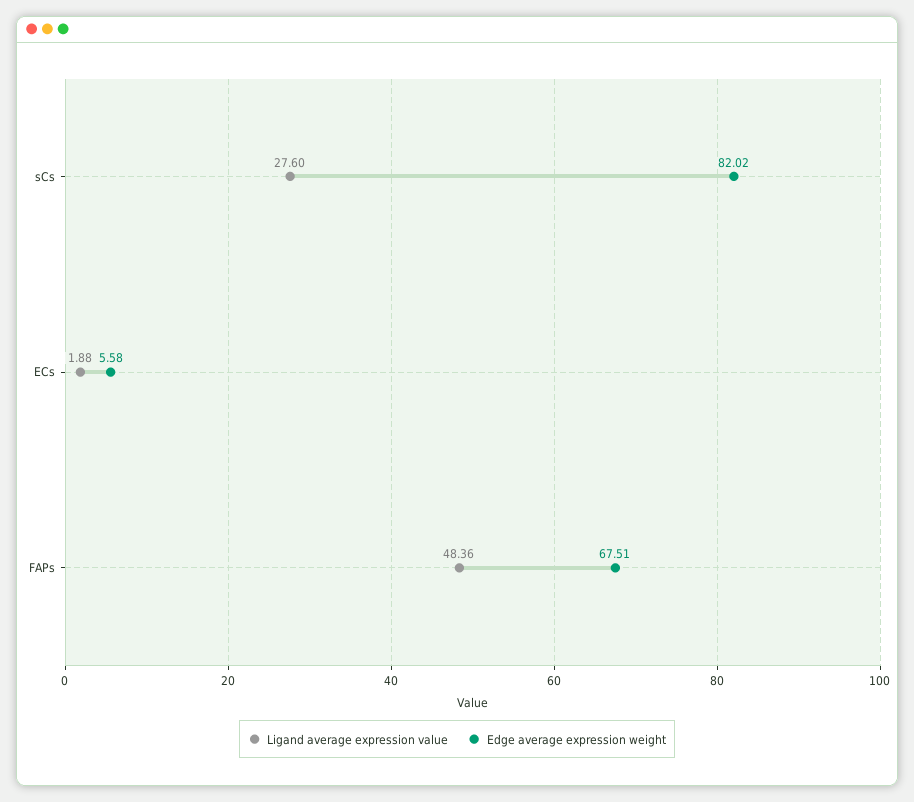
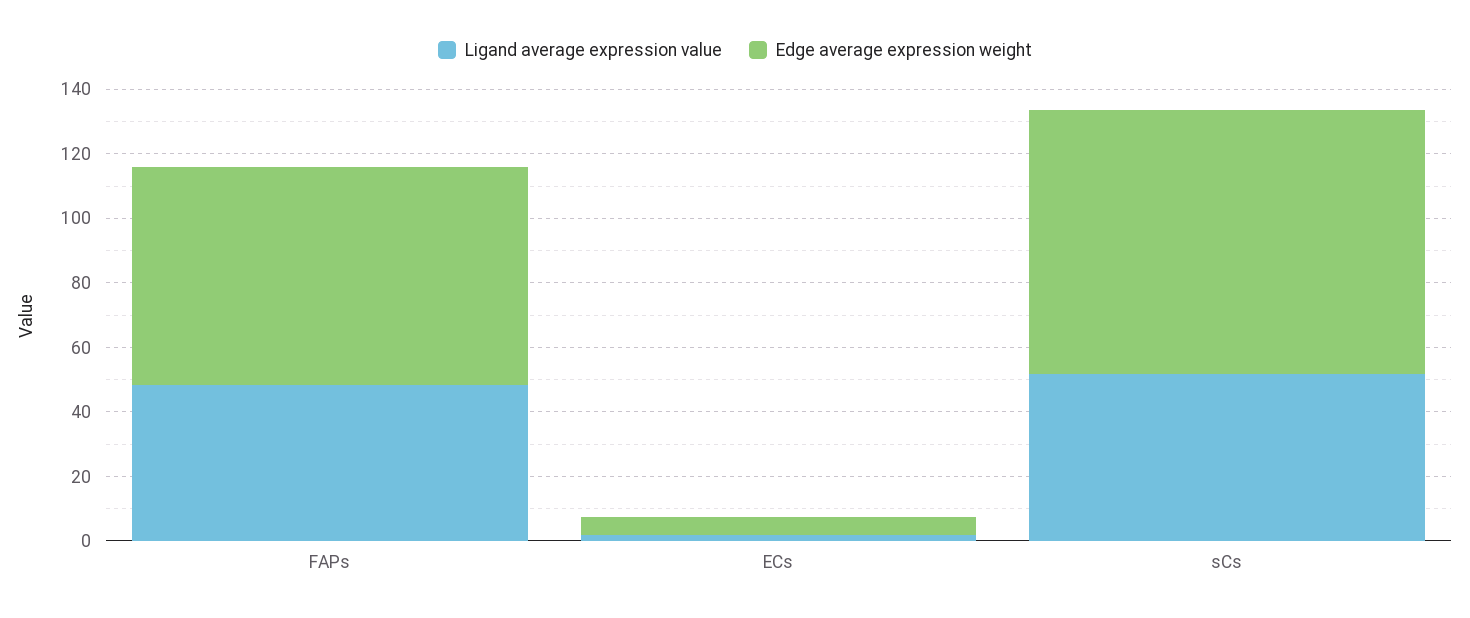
  {
    "Ligand average expression value": {
-     "sCs": 27.6,
+     "sCs": 50,
      "ECs": 1.88,
      "FAPs": 48.36
    },
    "Edge average expression weight": {
      "sCs": 82.02,
      "ECs": 5.58,
      "FAPs": 67.51
    }
  }

